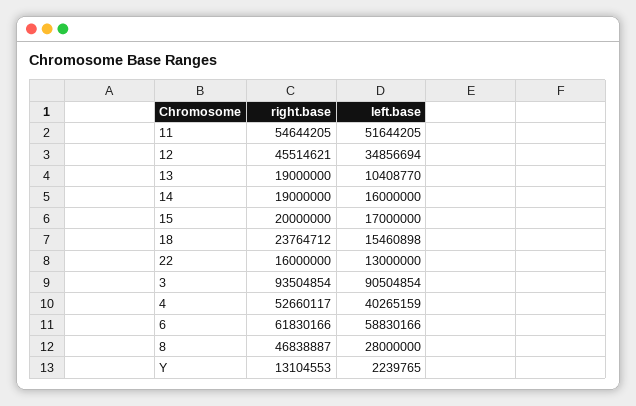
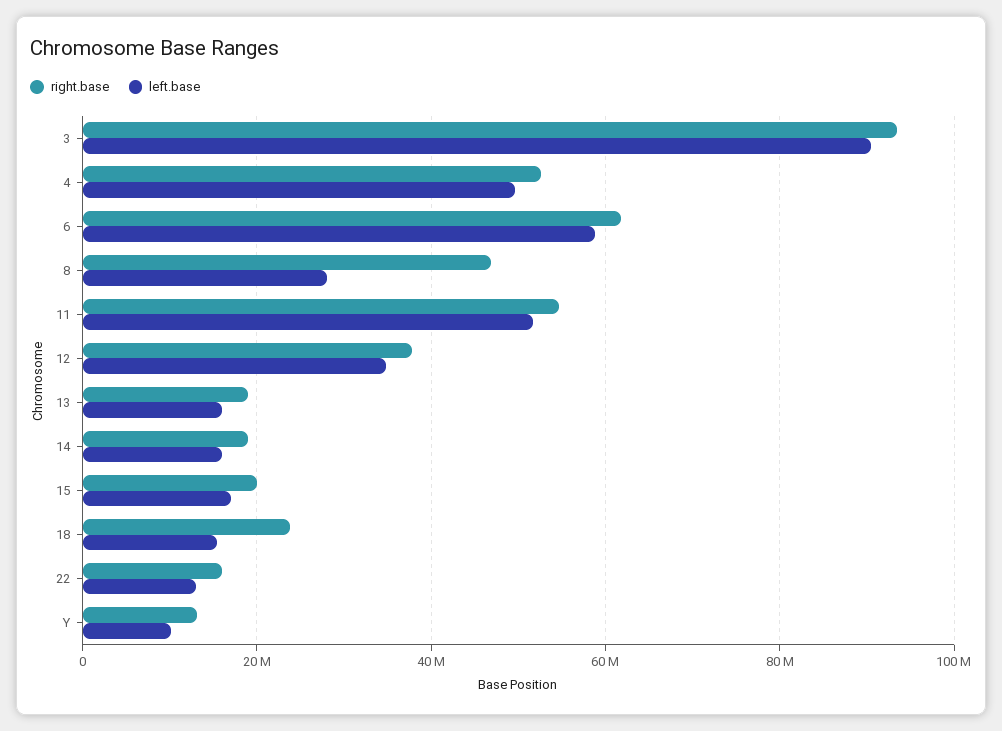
  {
    "right.base": {
      "11": 54644205,
-     "12": 45514621,
+     "12": 38000000,
      "13": 19000000,
      "14": 19000000,
      "15": 20000000,
      "18": 23764712,
      "22": 16000000,
      "3": 93504854,
      "4": 52660117,
      "6": 61830166,
      "8": 46838887,
      "Y": 13104553
    },
    "left.base": {
      "11": 51644205,
      "12": 34856694,
-     "13": 10408770,
+     "13": 16000000,
      "14": 16000000,
      "15": 17000000,
      "18": 15460898,
      "22": 13000000,
      "3": 90504854,
-     "4": 40265159,
+     "4": 50000000,
      "6": 58830166,
      "8": 28000000,
-     "Y": 2239765
+     "Y": 10000000
    }
  }

